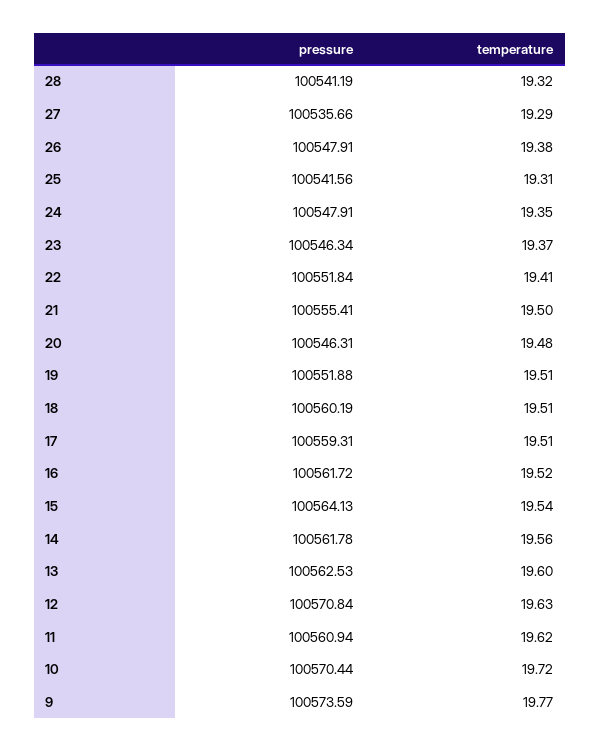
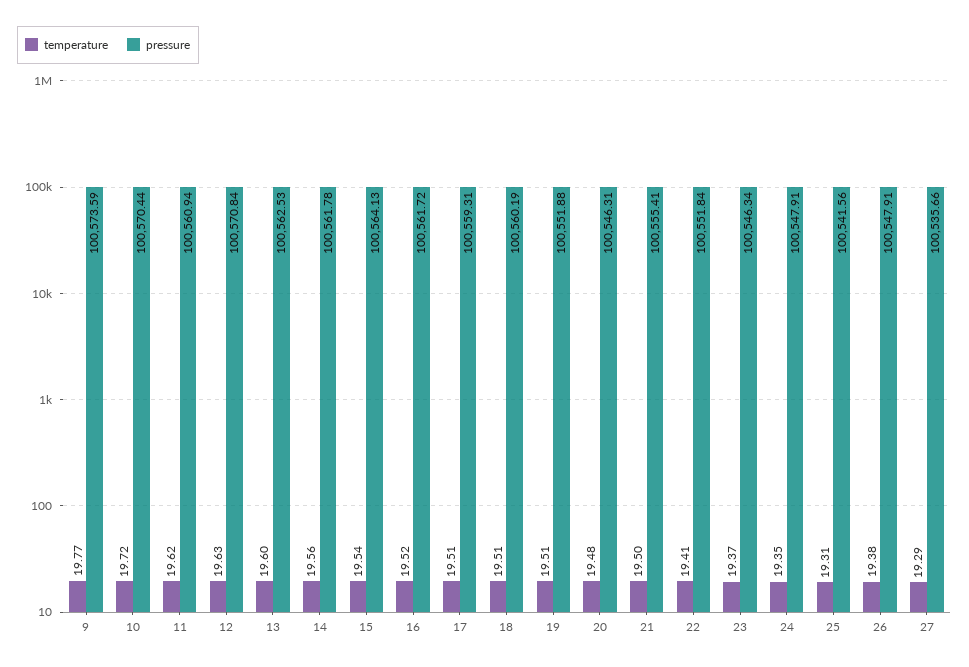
  {
    "pressure": {
-     "28": 100541.19,
      "27": 100535.66,
      "26": 100547.91,
      "25": 100541.56,
      "24": 100547.91,
      "23": 100546.34,
      "22": 100551.84,
      "21": 100555.41,
      "20": 100546.31,
      "19": 100551.88,
      "18": 100560.19,
      "17": 100559.31,
      "16": 100561.72,
      "15": 100564.13,
      "14": 100561.78,
      "13": 100562.53,
      "12": 100570.84,
      "11": 100560.94,
      "10": 100570.44,
      "9": 100573.59
    },
    "temperature": {
-     "28": 19.32,
      "27": 19.29,
      "26": 19.38,
      "25": 19.31,
      "24": 19.35,
      "23": 19.37,
      "22": 19.41,
      "21": 19.5,
      "20": 19.48,
      "19": 19.51,
      "18": 19.51,
      "17": 19.51,
      "16": 19.52,
      "15": 19.54,
      "14": 19.56,
      "13": 19.6,
      "12": 19.63,
      "11": 19.62,
      "10": 19.72,
      "9": 19.77
    }
  }

